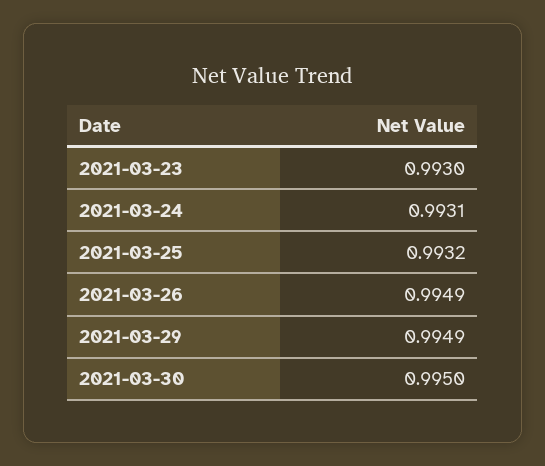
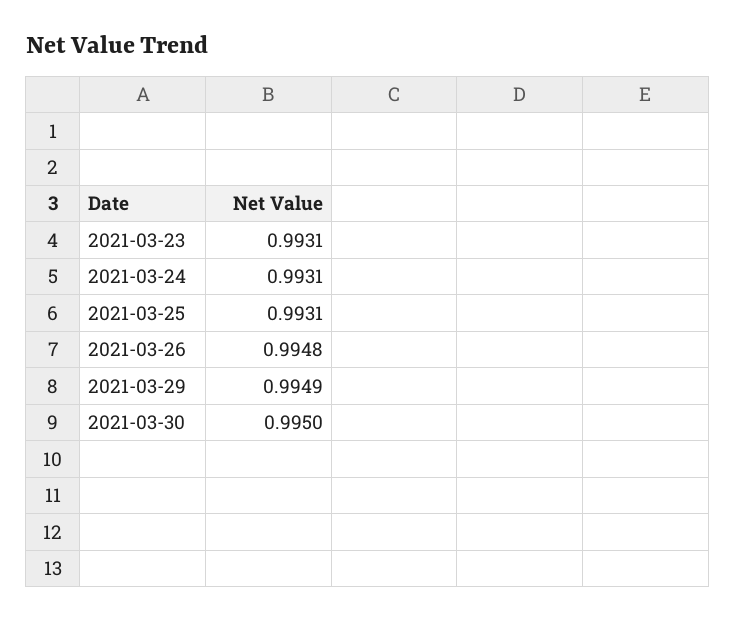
  {
-   "2021-03-23": 0.993,
+   "2021-03-23": 0.9931,
    "2021-03-24": 0.9931,
-   "2021-03-25": 0.9932,
+   "2021-03-25": 0.9931,
-   "2021-03-26": 0.9949,
+   "2021-03-26": 0.9948,
    "2021-03-29": 0.9949,
    "2021-03-30": 0.995
  }

